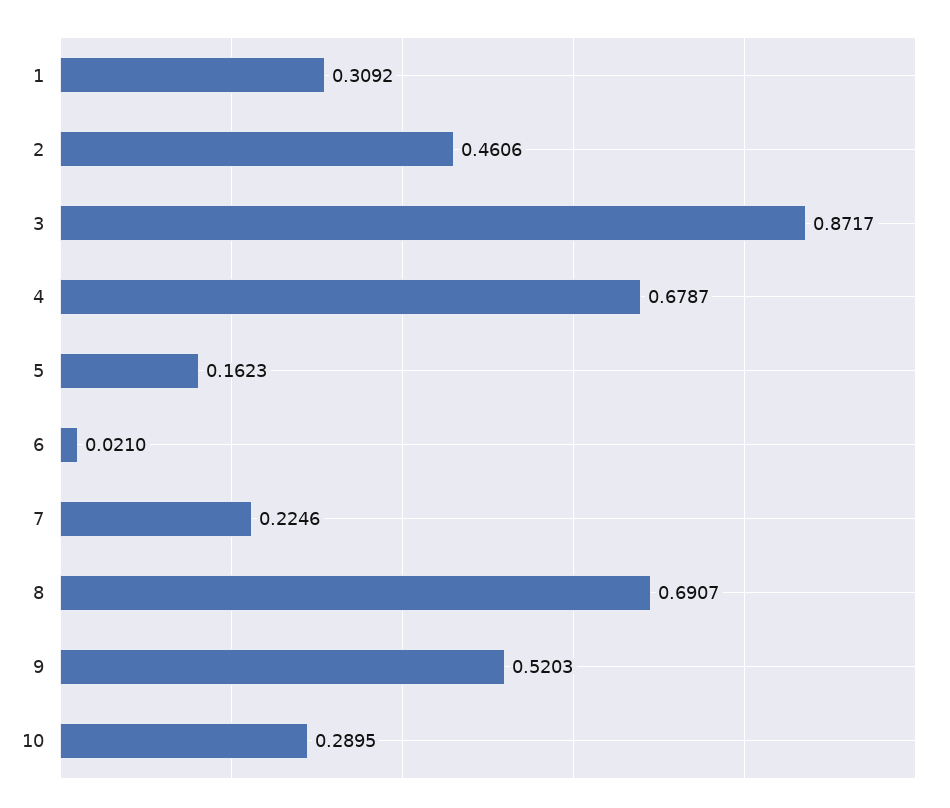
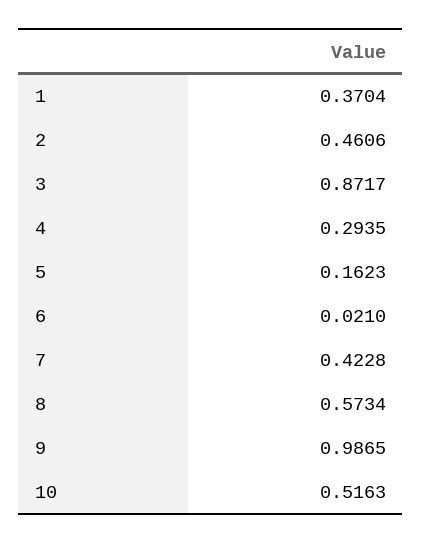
  {
-   "1": 0.3092,
+   "1": 0.3704,
    "2": 0.4606,
    "3": 0.8717,
-   "4": 0.6787,
+   "4": 0.2935,
    "5": 0.1623,
    "6": 0.021,
-   "7": 0.2246,
+   "7": 0.4228,
-   "8": 0.6907,
+   "8": 0.5734,
-   "9": 0.5203,
+   "9": 0.9865,
-   "10": 0.2895
+   "10": 0.5163
  }

